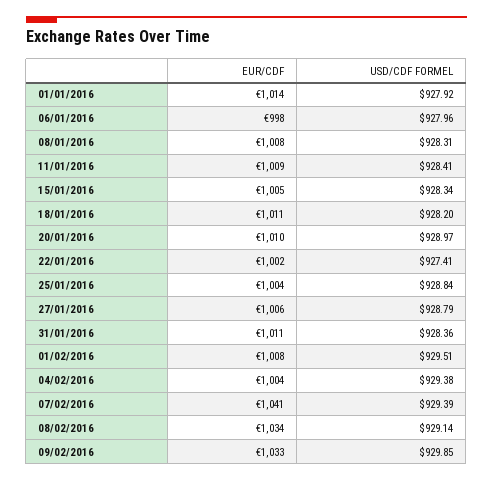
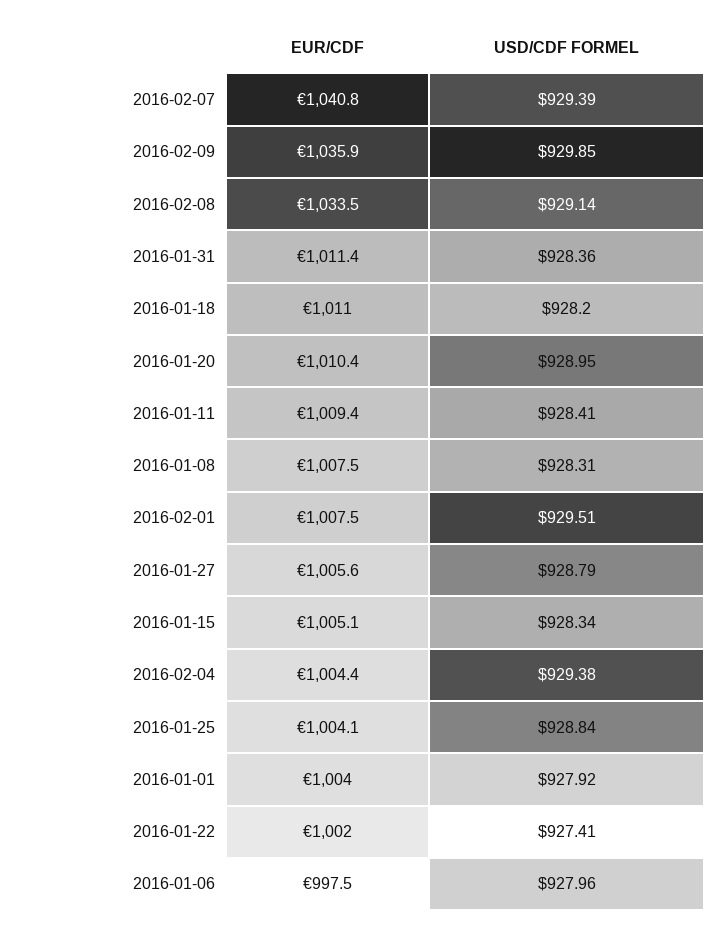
  {
    "EUR/CDF": {
-     "01/01/2016": 1014,
+     "01/01/2016": 1004,
      "06/01/2016": 997.5,
      "08/01/2016": 1007.5,
      "11/01/2016": 1009.4,
      "15/01/2016": 1005.1,
      "18/01/2016": 1011,
      "20/01/2016": 1010.4,
      "22/01/2016": 1002,
      "25/01/2016": 1004.1,
      "27/01/2016": 1005.6,
      "31/01/2016": 1011.4,
      "01/02/2016": 1007.5,
      "04/02/2016": 1004.4,
      "07/02/2016": 1040.8,
      "08/02/2016": 1033.5,
-     "09/02/2016": 1033
+     "09/02/2016": 1035.9
    },
    "USD/CDF FORMEL": {
      "01/01/2016": 927.92,
      "06/01/2016": 927.96,
      "08/01/2016": 928.31,
      "11/01/2016": 928.41,
      "15/01/2016": 928.34,
      "18/01/2016": 928.2,
-     "20/01/2016": 928.97,
+     "20/01/2016": 928.95,
      "22/01/2016": 927.41,
      "25/01/2016": 928.84,
      "27/01/2016": 928.79,
      "31/01/2016": 928.36,
      "01/02/2016": 929.51,
      "04/02/2016": 929.38,
      "07/02/2016": 929.39,
      "08/02/2016": 929.14,
      "09/02/2016": 929.85
    }
  }

